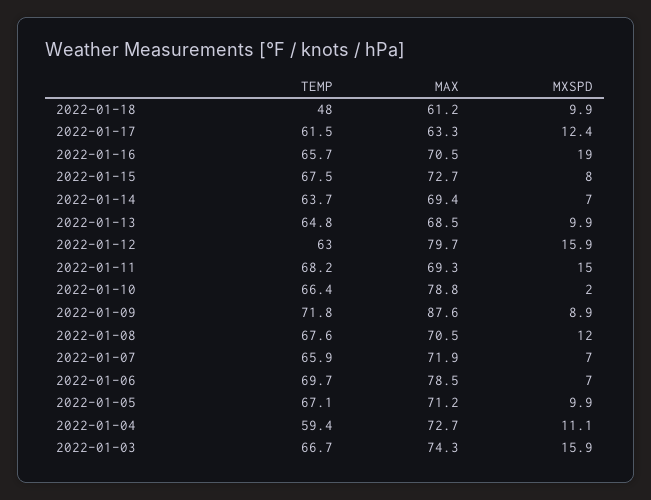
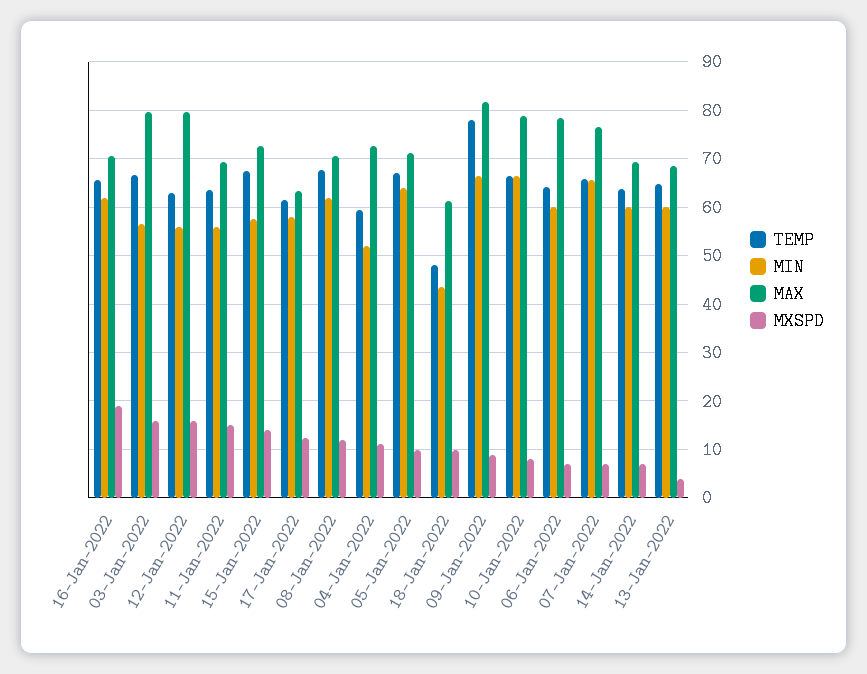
  {
    "TEMP": {
      "2022-01-18": 48,
      "2022-01-17": 61.5,
      "2022-01-16": 65.7,
      "2022-01-15": 67.5,
      "2022-01-14": 63.7,
      "2022-01-13": 64.8,
      "2022-01-12": 63,
-     "2022-01-11": 68.2,
+     "2022-01-11": 64,
      "2022-01-10": 66.4,
-     "2022-01-09": 71.8,
+     "2022-01-09": 78,
      "2022-01-08": 67.6,
      "2022-01-07": 65.9,
-     "2022-01-06": 69.7,
+     "2022-01-06": 64,
      "2022-01-05": 67.1,
      "2022-01-04": 59.4,
      "2022-01-03": 66.7
    },
    "MAX": {
      "2022-01-18": 61.2,
      "2022-01-17": 63.3,
      "2022-01-16": 70.5,
      "2022-01-15": 72.7,
      "2022-01-14": 69.4,
      "2022-01-13": 68.5,
      "2022-01-12": 79.7,
      "2022-01-11": 69.3,
      "2022-01-10": 78.8,
-     "2022-01-09": 87.6,
+     "2022-01-09": 82,
      "2022-01-08": 70.5,
-     "2022-01-07": 71.9,
+     "2022-01-07": 76,
      "2022-01-06": 78.5,
      "2022-01-05": 71.2,
      "2022-01-04": 72.7,
-     "2022-01-03": 74.3
+     "2022-01-03": 80
    },
    "MXSPD": {
      "2022-01-18": 9.9,
      "2022-01-17": 12.4,
      "2022-01-16": 19,
-     "2022-01-15": 8,
+     "2022-01-15": 14,
      "2022-01-14": 7,
-     "2022-01-13": 9.9,
+     "2022-01-13": 4,
      "2022-01-12": 15.9,
      "2022-01-11": 15,
-     "2022-01-10": 2,
+     "2022-01-10": 8,
      "2022-01-09": 8.9,
      "2022-01-08": 12,
      "2022-01-07": 7,
      "2022-01-06": 7,
      "2022-01-05": 9.9,
      "2022-01-04": 11.1,
      "2022-01-03": 15.9
-   }
+   },
+   "MIN": {
+     "2022-01-16": 62,
+     "2022-01-03": 56,
+     "2022-01-12": 56,
+     "2022-01-11": 56,
+     "2022-01-15": 58,
+     "2022-01-17": 58,
+     "2022-01-08": 62,
+     "2022-01-04": 52,
+     "2022-01-05": 64,
+     "2022-01-18": 44,
+     "2022-01-09": 66,
+     "2022-01-10": 66,
+     "2022-01-06": 60,
+     "2022-01-07": 66,
+     "2022-01-14": 60,
+     "2022-01-13": 60
+   }
  }

